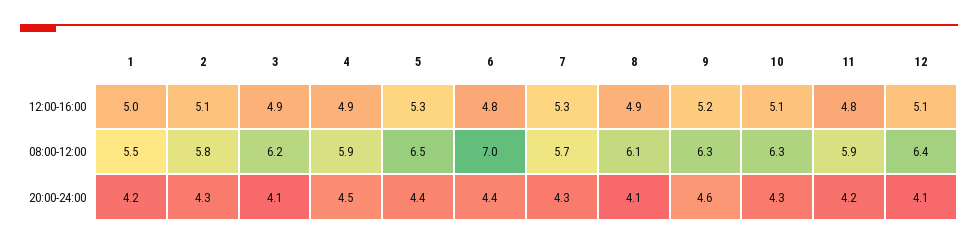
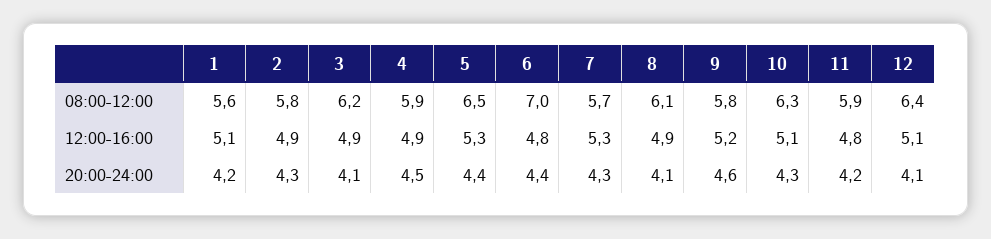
  {
    "1": {
-     "12:00-16:00": 5,
+     "12:00-16:00": 5.1,
-     "08:00-12:00": 5.5,
+     "08:00-12:00": 5.6,
      "20:00-24:00": 4.2
    },
    "2": {
-     "12:00-16:00": 5.1,
+     "12:00-16:00": 4.9,
      "08:00-12:00": 5.8,
      "20:00-24:00": 4.3
    },
    "3": {
      "12:00-16:00": 4.9,
      "08:00-12:00": 6.2,
      "20:00-24:00": 4.1
    },
    "4": {
      "12:00-16:00": 4.9,
      "08:00-12:00": 5.9,
      "20:00-24:00": 4.5
    },
    "5": {
      "12:00-16:00": 5.3,
      "08:00-12:00": 6.5,
      "20:00-24:00": 4.4
    },
    "6": {
      "12:00-16:00": 4.8,
      "08:00-12:00": 7,
      "20:00-24:00": 4.4
    },
    "7": {
      "12:00-16:00": 5.3,
      "08:00-12:00": 5.7,
      "20:00-24:00": 4.3
    },
    "8": {
      "12:00-16:00": 4.9,
      "08:00-12:00": 6.1,
      "20:00-24:00": 4.1
    },
    "9": {
      "12:00-16:00": 5.2,
-     "08:00-12:00": 6.3,
+     "08:00-12:00": 5.8,
      "20:00-24:00": 4.6
    },
    "10": {
      "12:00-16:00": 5.1,
      "08:00-12:00": 6.3,
      "20:00-24:00": 4.3
    },
    "11": {
      "12:00-16:00": 4.8,
      "08:00-12:00": 5.9,
      "20:00-24:00": 4.2
    },
    "12": {
      "12:00-16:00": 5.1,
      "08:00-12:00": 6.4,
      "20:00-24:00": 4.1
    }
  }

